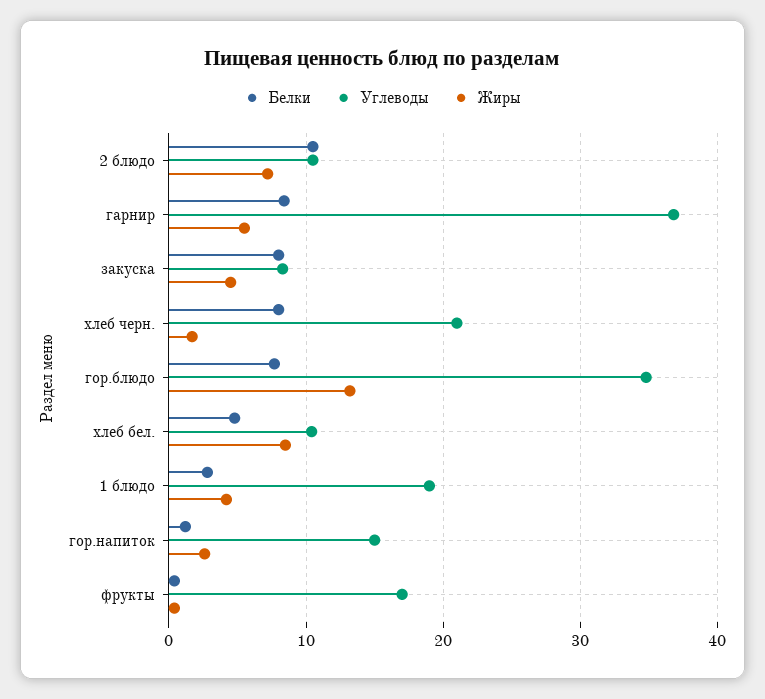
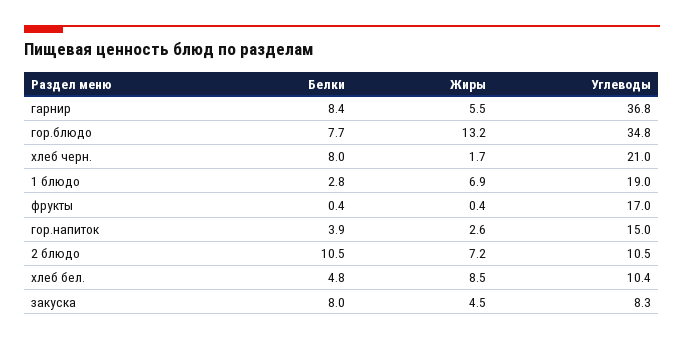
  {
    "Белки": {
      "2 блюдо": 10.5,
      "гарнир": 8.4,
      "закуска": 8,
      "хлеб черн.": 8,
      "гор.блюдо": 7.7,
      "хлеб бел.": 4.8,
      "1 блюдо": 2.8,
-     "гор.напиток": 1,
+     "гор.напиток": 3.9,
      "фрукты": 0.4
    },
    "Углеводы": {
      "2 блюдо": 10.5,
      "гарнир": 36.8,
      "закуска": 8.3,
      "хлеб черн.": 21,
      "гор.блюдо": 34.8,
      "хлеб бел.": 10.4,
      "1 блюдо": 19,
      "гор.напиток": 15,
      "фрукты": 17
    },
    "Жиры": {
      "2 блюдо": 7.2,
      "гарнир": 5.5,
      "закуска": 4.5,
      "хлеб черн.": 1.7,
      "гор.блюдо": 13.2,
      "хлеб бел.": 8.5,
-     "1 блюдо": 4,
+     "1 блюдо": 6.9,
      "гор.напиток": 2.6,
      "фрукты": 0.4
    }
  }

